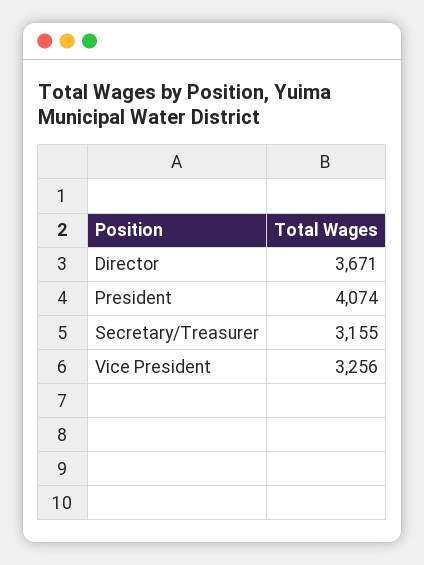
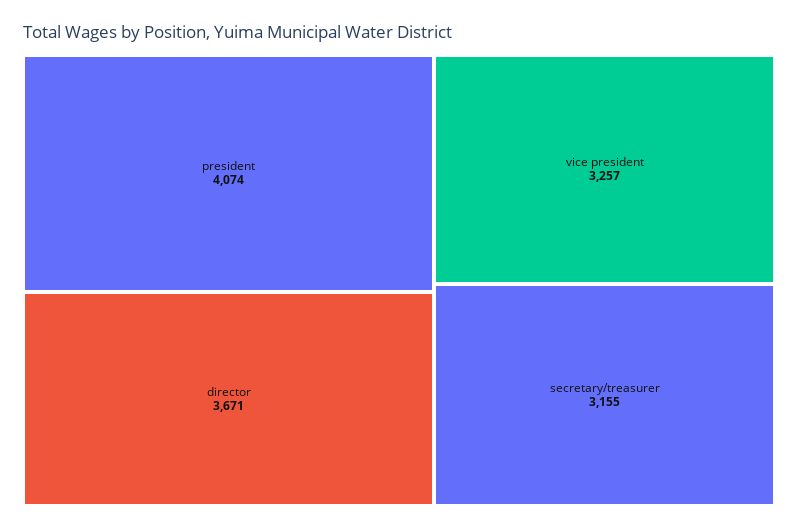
  {
    "Director": 3671,
    "President": 4074,
    "Secretary/Treasurer": 3155,
-   "Vice President": 3256
+   "Vice President": 3257
  }

